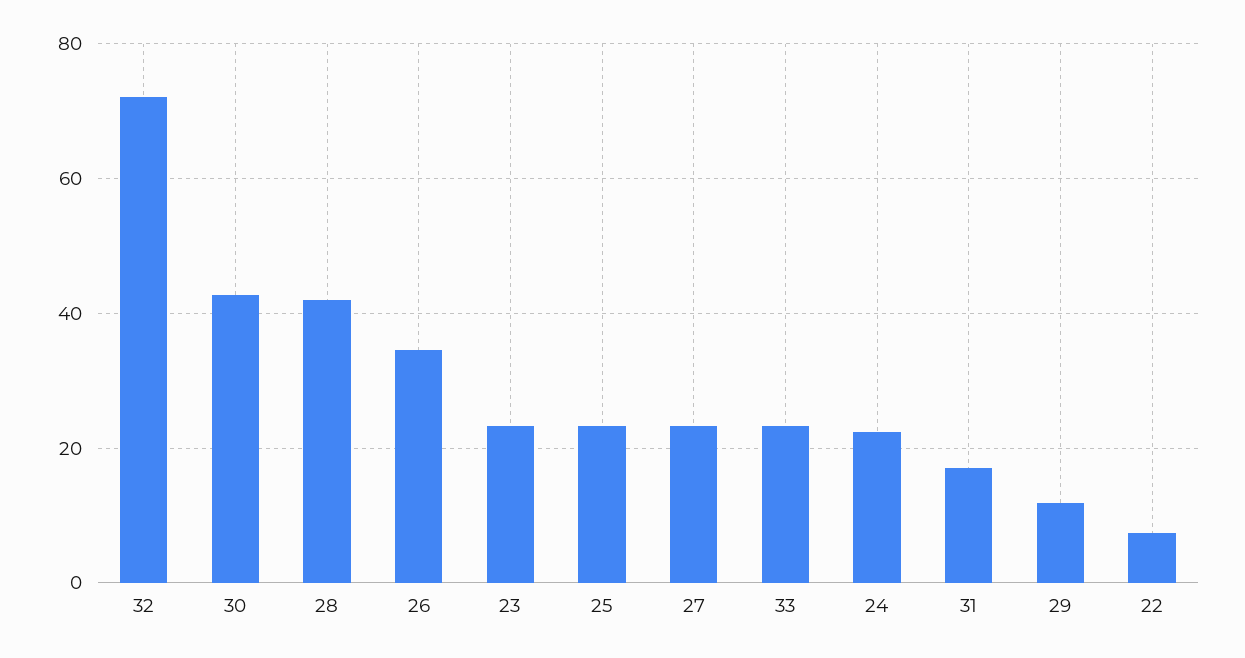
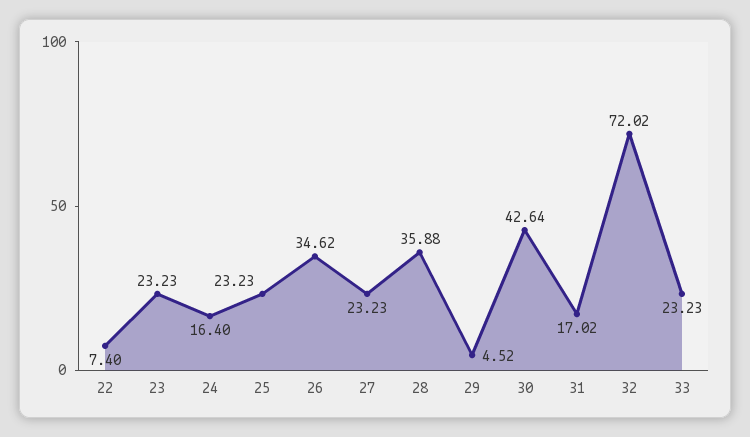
  {
    "32": 72.02,
    "30": 42.64,
-   "28": 42,
+   "28": 35.88,
    "26": 34.62,
    "23": 23.23,
    "25": 23.23,
    "27": 23.23,
    "33": 23.23,
-   "24": 22,
+   "24": 16.4,
    "31": 17.02,
-   "29": 12,
+   "29": 4.52,
    "22": 7.4
  }

